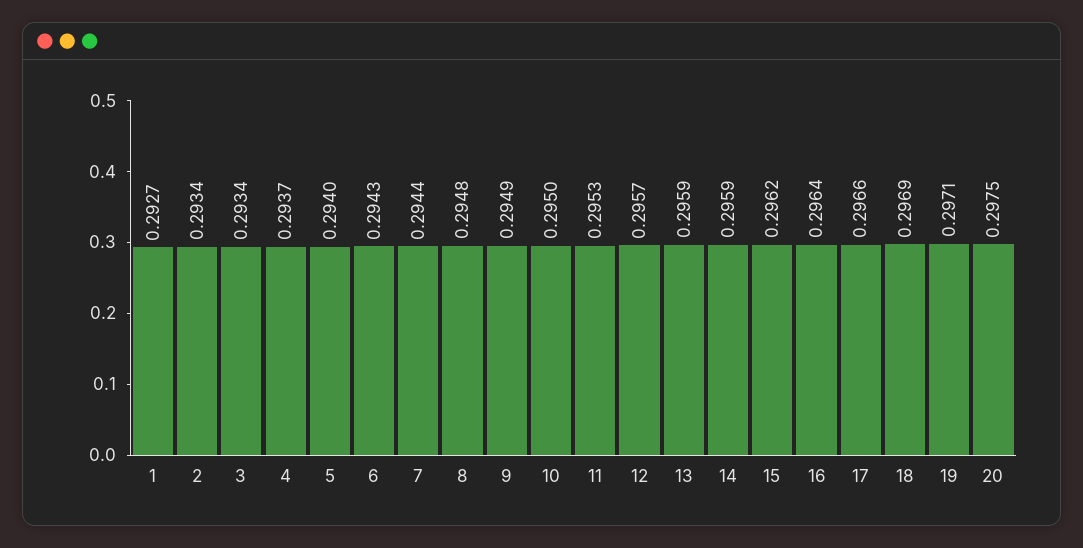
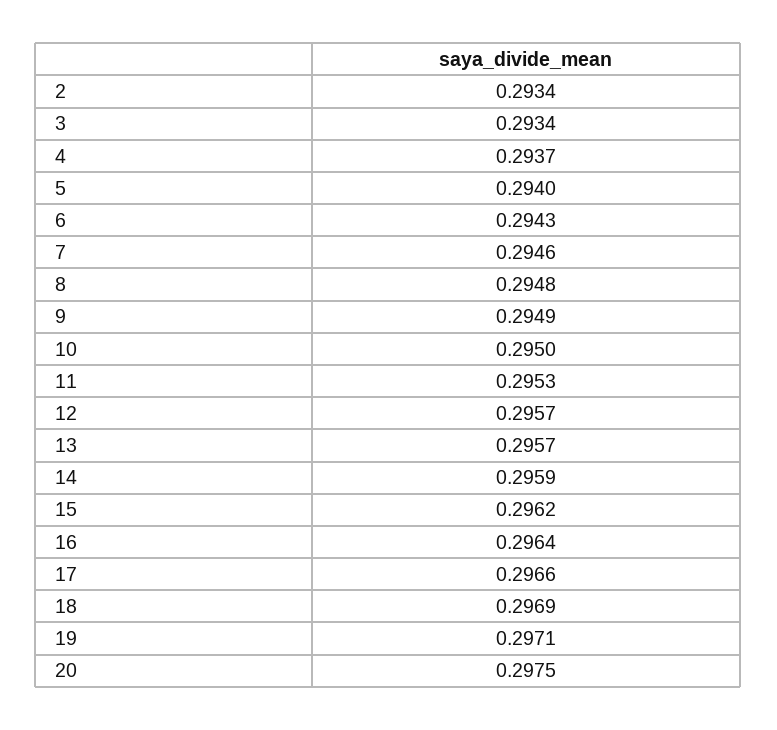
  {
-   "1": 0.2927,
    "2": 0.2934,
    "3": 0.2934,
    "4": 0.2937,
    "5": 0.294,
    "6": 0.2943,
-   "7": 0.2944,
+   "7": 0.2946,
    "8": 0.2948,
    "9": 0.2949,
    "10": 0.295,
    "11": 0.2953,
    "12": 0.2957,
-   "13": 0.2959,
+   "13": 0.2957,
    "14": 0.2959,
    "15": 0.2962,
    "16": 0.2964,
    "17": 0.2966,
    "18": 0.2969,
    "19": 0.2971,
    "20": 0.2975
  }

